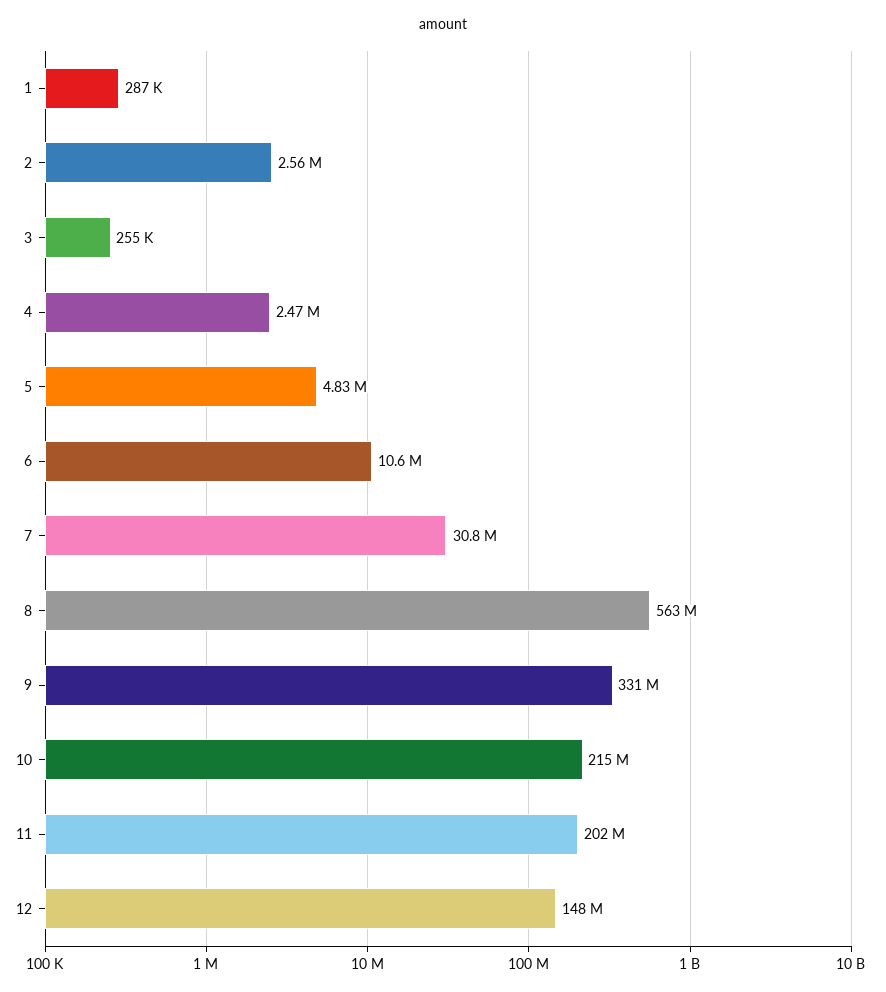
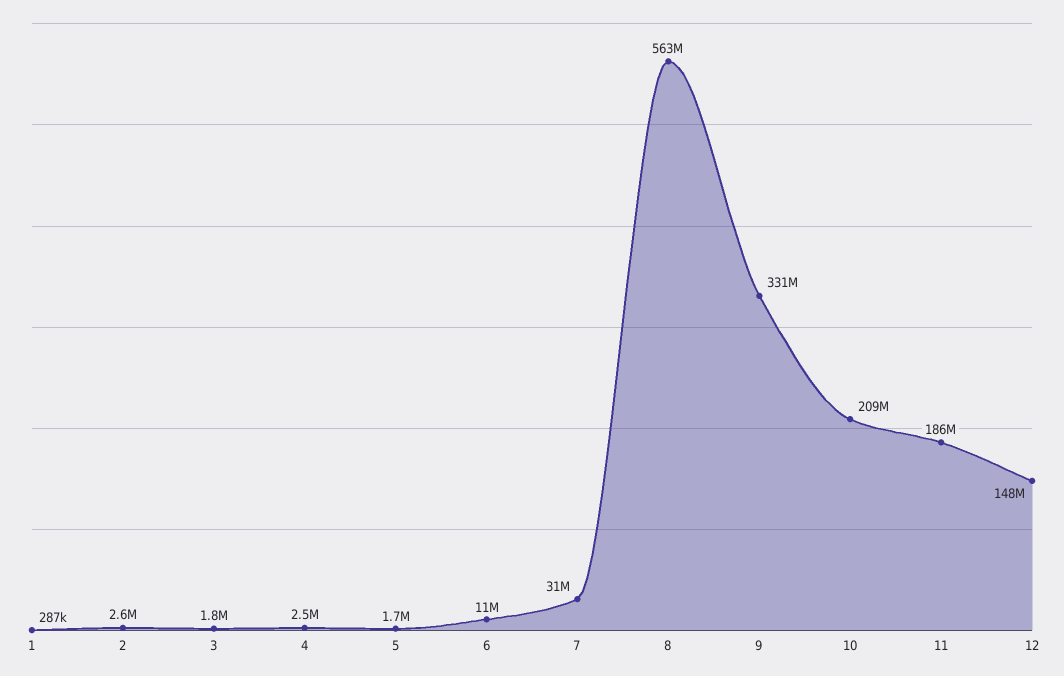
  {
    "1": 287000,
    "2": 2560000,
-   "3": 255000,
+   "3": 1800000,
    "4": 2470000,
-   "5": 4830000,
+   "5": 1700000,
    "6": 10600000,
    "7": 30800000,
    "8": 563000000,
    "9": 331000000,
-   "10": 215000000,
+   "10": 209000000,
-   "11": 202000000,
+   "11": 186000000,
    "12": 148000000
  }

